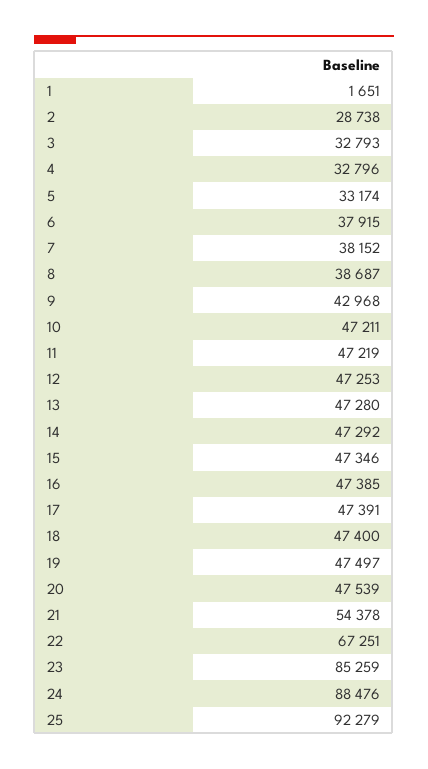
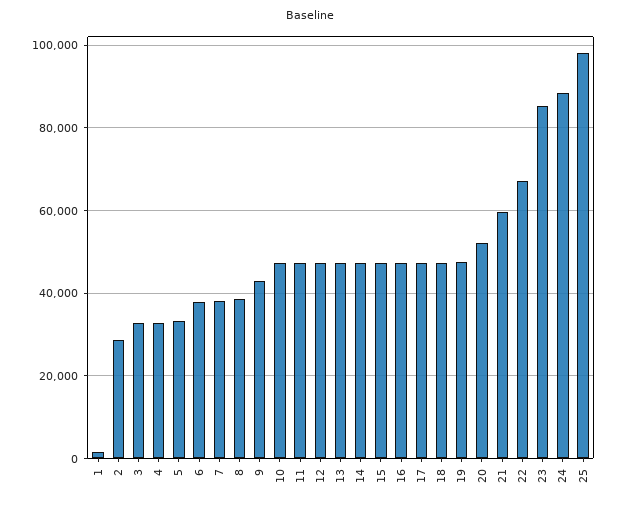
  {
    "1": 1651,
    "2": 28738,
    "3": 32793,
    "4": 32796,
    "5": 33174,
    "6": 37915,
    "7": 38152,
    "8": 38687,
    "9": 42968,
    "10": 47211,
    "11": 47219,
    "12": 47253,
    "13": 47280,
    "14": 47292,
    "15": 47346,
    "16": 47385,
    "17": 47391,
    "18": 47400,
    "19": 47497,
-   "20": 47539,
+   "20": 52000,
-   "21": 54378,
+   "21": 60000,
    "22": 67251,
    "23": 85259,
    "24": 88476,
-   "25": 92279
+   "25": 98000
  }

